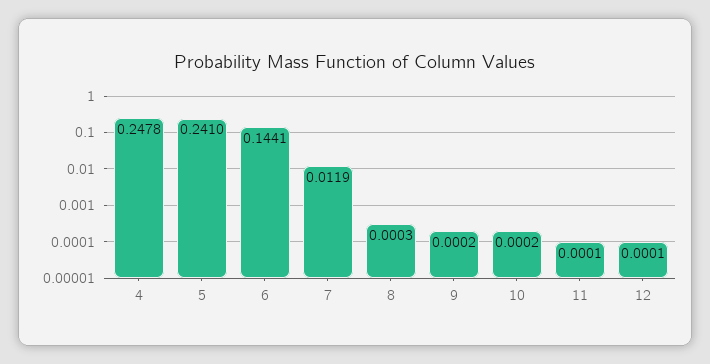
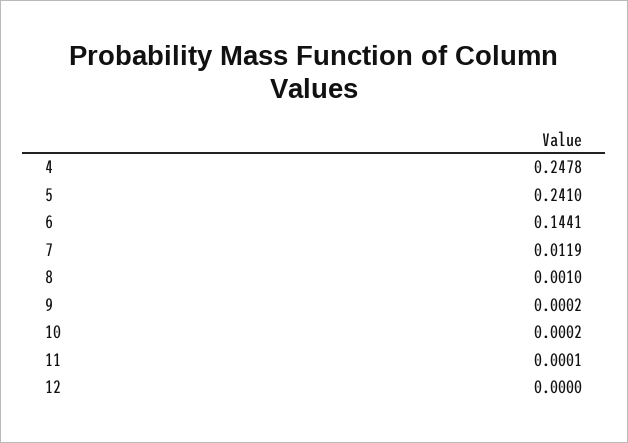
  {
    "4": 0.2478,
    "5": 0.241,
    "6": 0.1441,
    "7": 0.0119,
-   "8": 0.0003,
+   "8": 0.001,
    "9": 0.0002,
    "10": 0.0002,
    "11": 0.0001,
-   "12": 0.0001
+   "12": 0
  }

